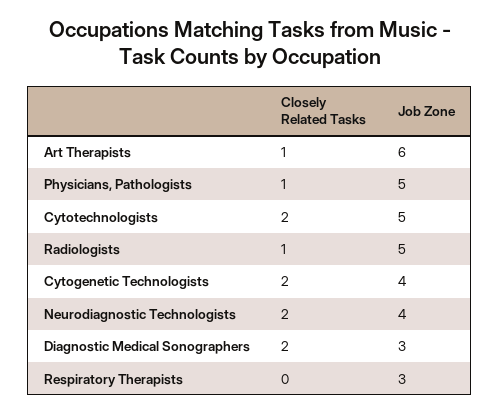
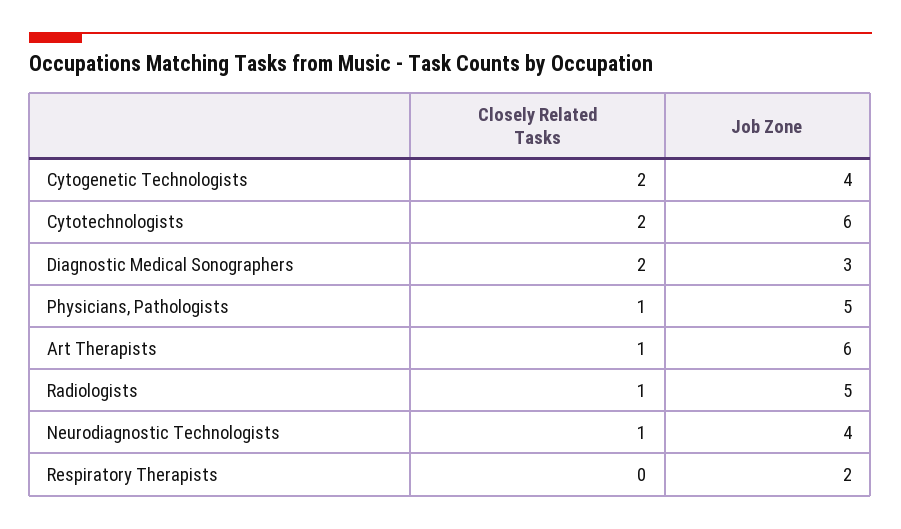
  {
    "Closely Related Tasks": {
      "Art Therapists": 1,
      "Physicians, Pathologists": 1,
      "Cytotechnologists": 2,
      "Radiologists": 1,
      "Cytogenetic Technologists": 2,
-     "Neurodiagnostic Technologists": 2,
+     "Neurodiagnostic Technologists": 1,
      "Diagnostic Medical Sonographers": 2,
      "Respiratory Therapists": 0
    },
    "Job Zone": {
      "Art Therapists": 6,
      "Physicians, Pathologists": 5,
-     "Cytotechnologists": 5,
+     "Cytotechnologists": 6,
      "Radiologists": 5,
      "Cytogenetic Technologists": 4,
      "Neurodiagnostic Technologists": 4,
      "Diagnostic Medical Sonographers": 3,
-     "Respiratory Therapists": 3
+     "Respiratory Therapists": 2
    }
  }

